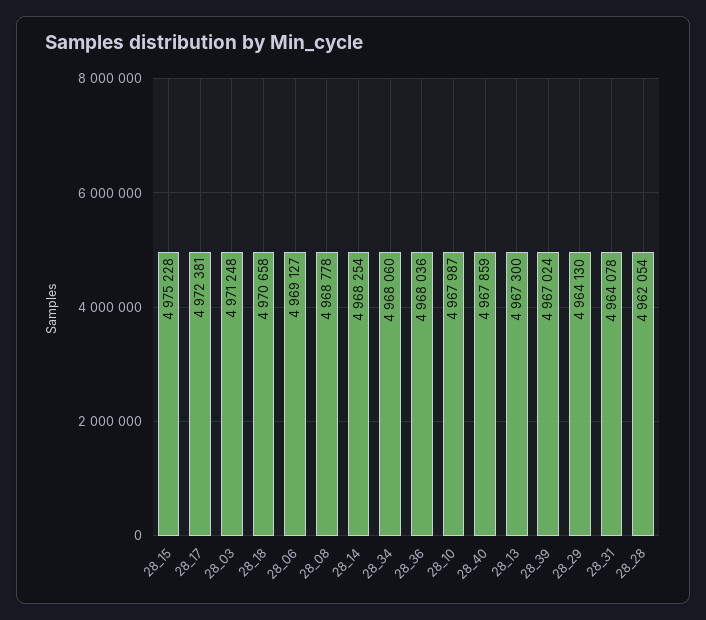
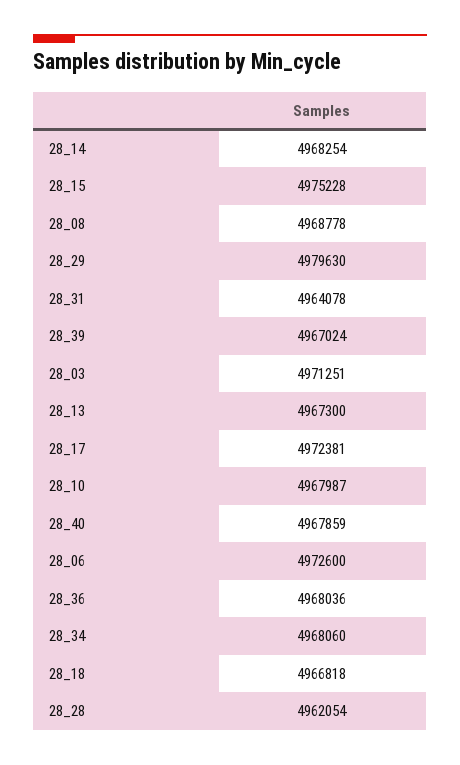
  {
    "28_15": 4975228,
    "28_17": 4972381,
-   "28_03": 4971248,
+   "28_03": 4971251,
-   "28_18": 4970658,
+   "28_18": 4966818,
-   "28_06": 4969127,
+   "28_06": 4972600,
    "28_08": 4968778,
    "28_14": 4968254,
    "28_34": 4968060,
    "28_36": 4968036,
    "28_10": 4967987,
    "28_40": 4967859,
    "28_13": 4967300,
    "28_39": 4967024,
-   "28_29": 4964130,
+   "28_29": 4979630,
    "28_31": 4964078,
    "28_28": 4962054
  }

